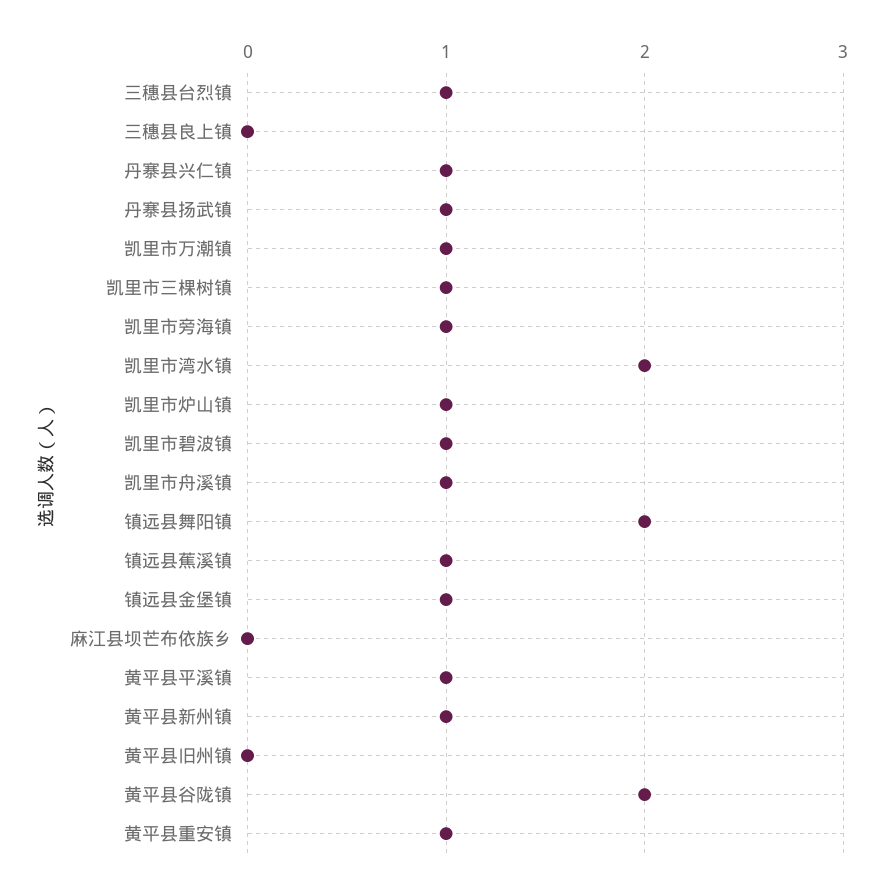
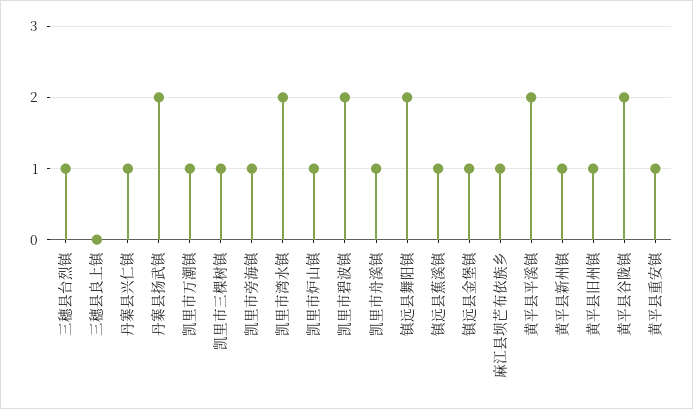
  {
    "三穗县台烈镇": 1,
    "三穗县良上镇": 0,
    "丹寨县兴仁镇": 1,
-   "丹寨县扬武镇": 1,
+   "丹寨县扬武镇": 2,
    "凯里市万潮镇": 1,
    "凯里市三棵树镇": 1,
    "凯里市旁海镇": 1,
    "凯里市湾水镇": 2,
    "凯里市炉山镇": 1,
-   "凯里市碧波镇": 1,
+   "凯里市碧波镇": 2,
    "凯里市舟溪镇": 1,
    "镇远县舞阳镇": 2,
    "镇远县蕉溪镇": 1,
    "镇远县金堡镇": 1,
-   "麻江县坝芒布依族乡": 0,
+   "麻江县坝芒布依族乡": 1,
-   "黄平县平溪镇": 1,
+   "黄平县平溪镇": 2,
    "黄平县新州镇": 1,
-   "黄平县旧州镇": 0,
+   "黄平县旧州镇": 1,
    "黄平县谷陇镇": 2,
    "黄平县重安镇": 1
  }

